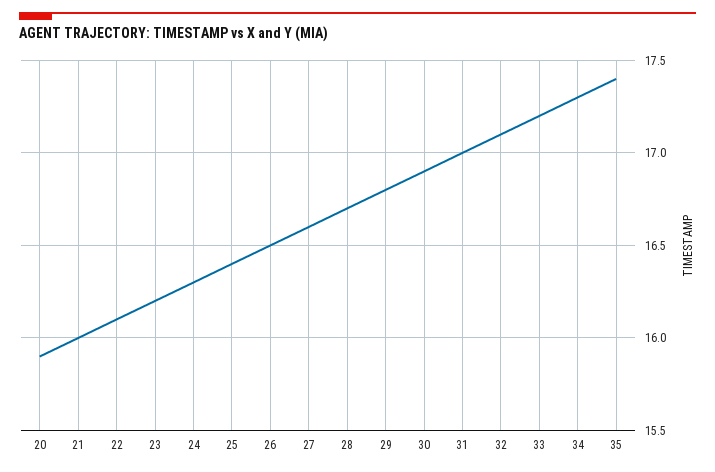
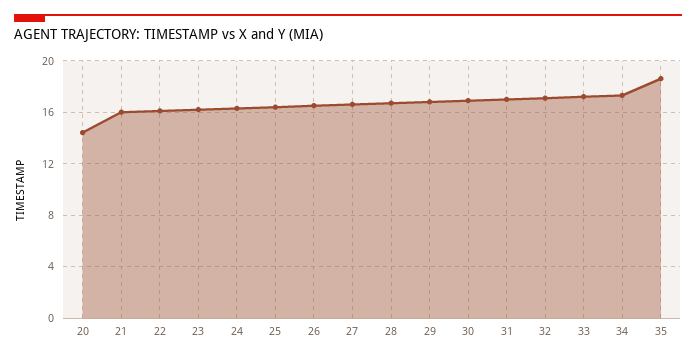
  {
-   "20": 15.9,
+   "20": 14.5,
    "21": 16,
    "22": 16.1,
    "23": 16.2,
    "24": 16.3,
    "25": 16.4,
    "26": 16.5,
    "27": 16.6,
    "28": 16.7,
    "29": 16.8,
    "30": 16.9,
    "31": 17,
    "32": 17.1,
    "33": 17.2,
    "34": 17.3,
-   "35": 17.4
+   "35": 18.5
  }

